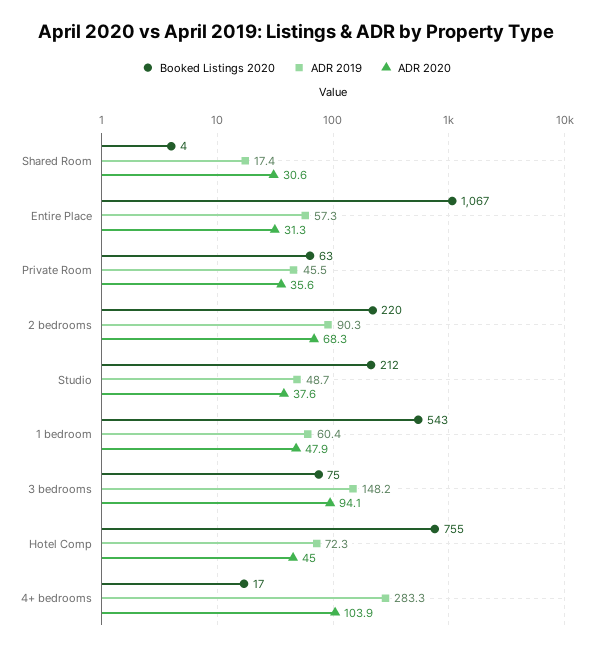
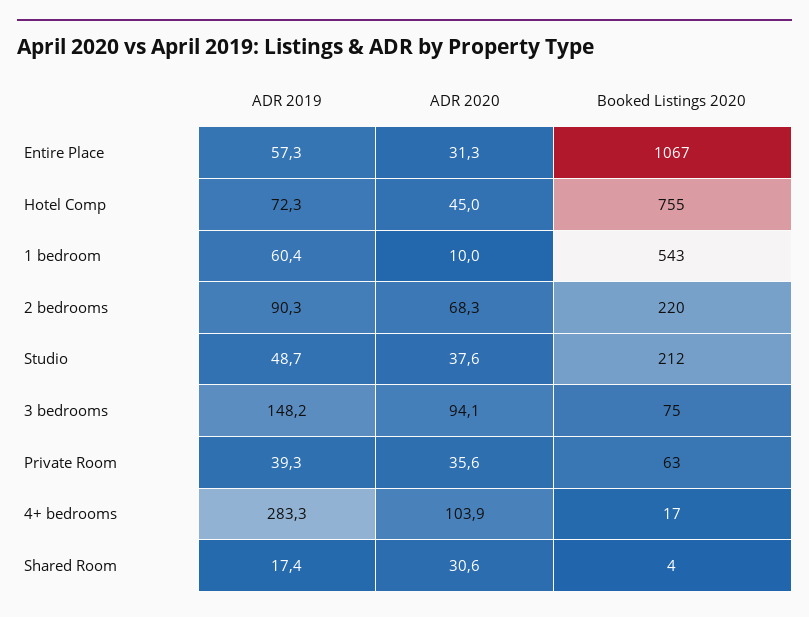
  {
    "Booked Listings 2020": {
      "Shared Room": 4,
      "Entire Place": 1067,
      "Private Room": 63,
      "2 bedrooms": 220,
      "Studio": 212,
      "1 bedroom": 543,
      "3 bedrooms": 75,
      "Hotel Comp": 755,
      "4+ bedrooms": 17
    },
    "ADR 2019": {
      "Shared Room": 17.4,
      "Entire Place": 57.3,
-     "Private Room": 45.5,
+     "Private Room": 39.3,
      "2 bedrooms": 90.3,
      "Studio": 48.7,
      "1 bedroom": 60.4,
      "3 bedrooms": 148.2,
      "Hotel Comp": 72.3,
      "4+ bedrooms": 283.3
    },
    "ADR 2020": {
      "Shared Room": 30.6,
      "Entire Place": 31.3,
      "Private Room": 35.6,
      "2 bedrooms": 68.3,
      "Studio": 37.6,
-     "1 bedroom": 47.9,
+     "1 bedroom": 10,
      "3 bedrooms": 94.1,
      "Hotel Comp": 45,
      "4+ bedrooms": 103.9
    }
  }

